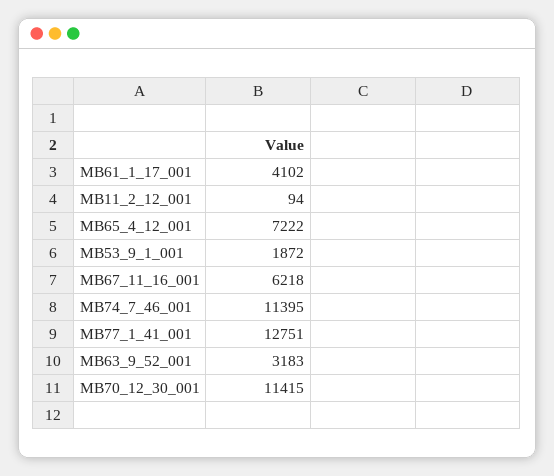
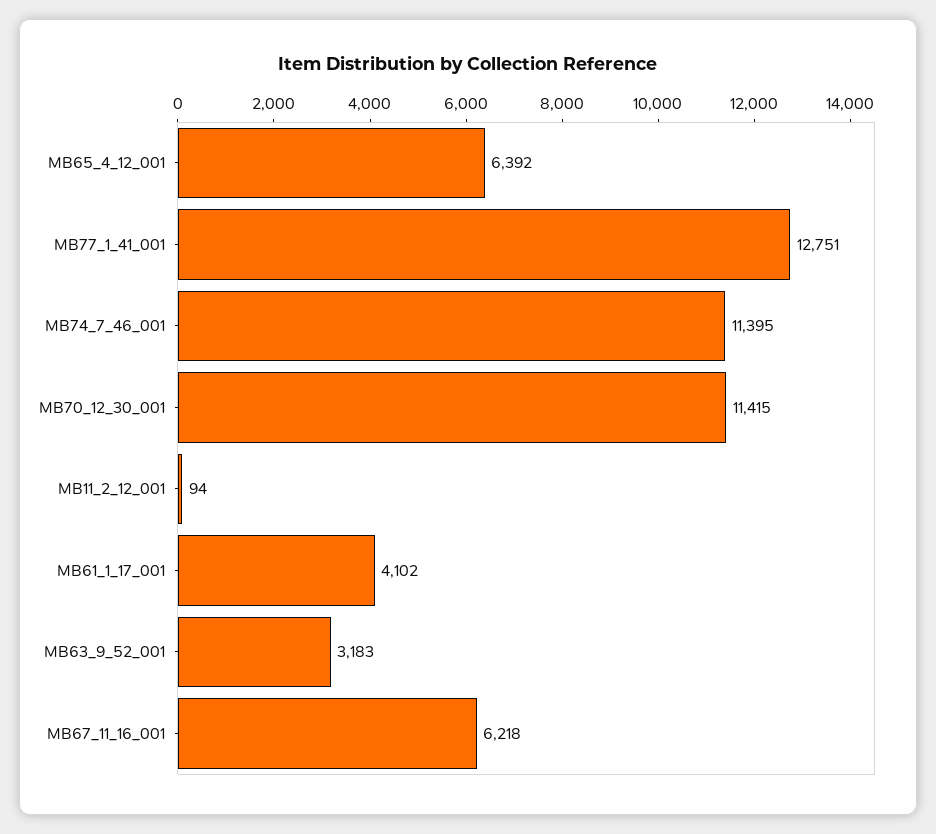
  {
    "MB61_1_17_001": 4102,
    "MB11_2_12_001": 94,
-   "MB65_4_12_001": 7222,
+   "MB65_4_12_001": 6392,
-   "MB53_9_1_001": 1872,
    "MB67_11_16_001": 6218,
    "MB74_7_46_001": 11395,
    "MB77_1_41_001": 12751,
    "MB63_9_52_001": 3183,
    "MB70_12_30_001": 11415
  }

